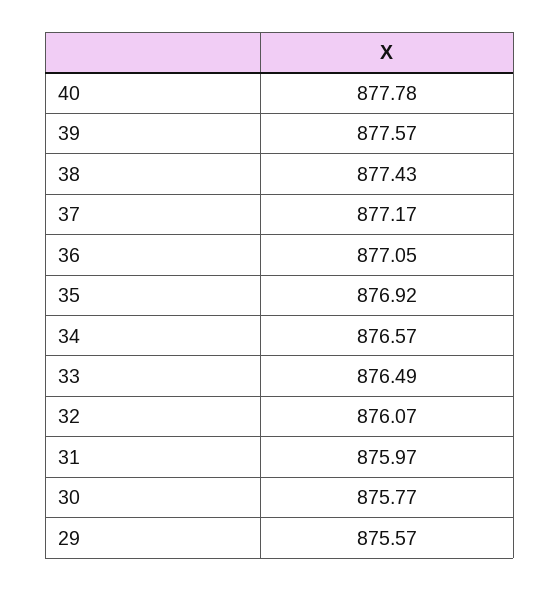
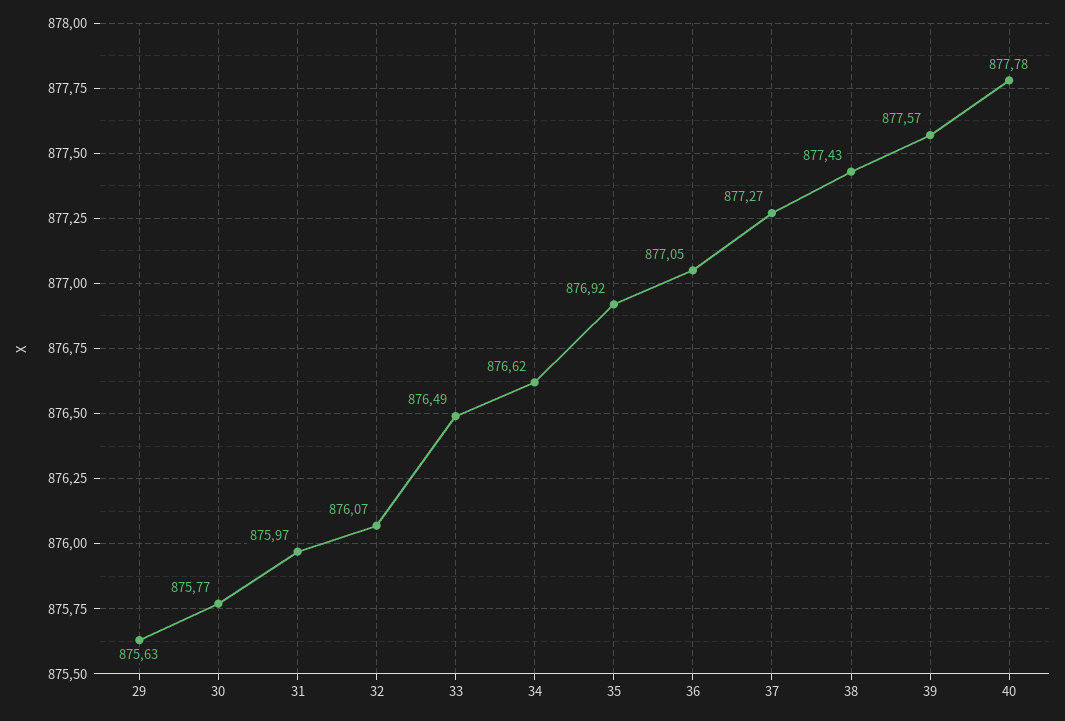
  {
    "40": 877.78,
    "39": 877.57,
    "38": 877.43,
-   "37": 877.17,
+   "37": 877.27,
    "36": 877.05,
    "35": 876.92,
-   "34": 876.57,
+   "34": 876.62,
    "33": 876.49,
    "32": 876.07,
    "31": 875.97,
    "30": 875.77,
-   "29": 875.57
+   "29": 875.63
  }

